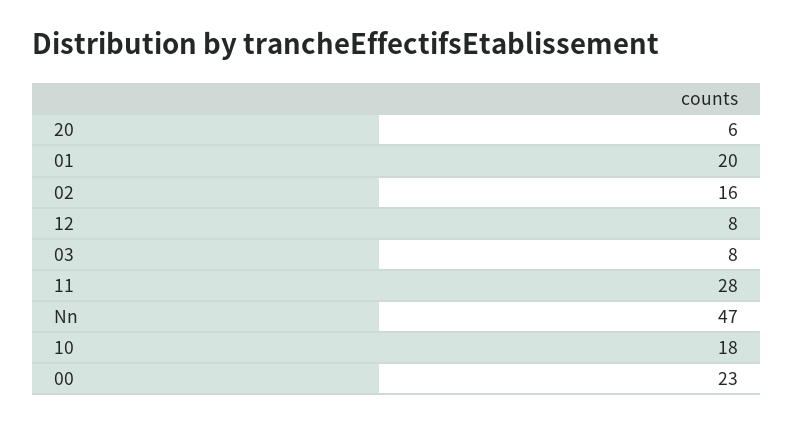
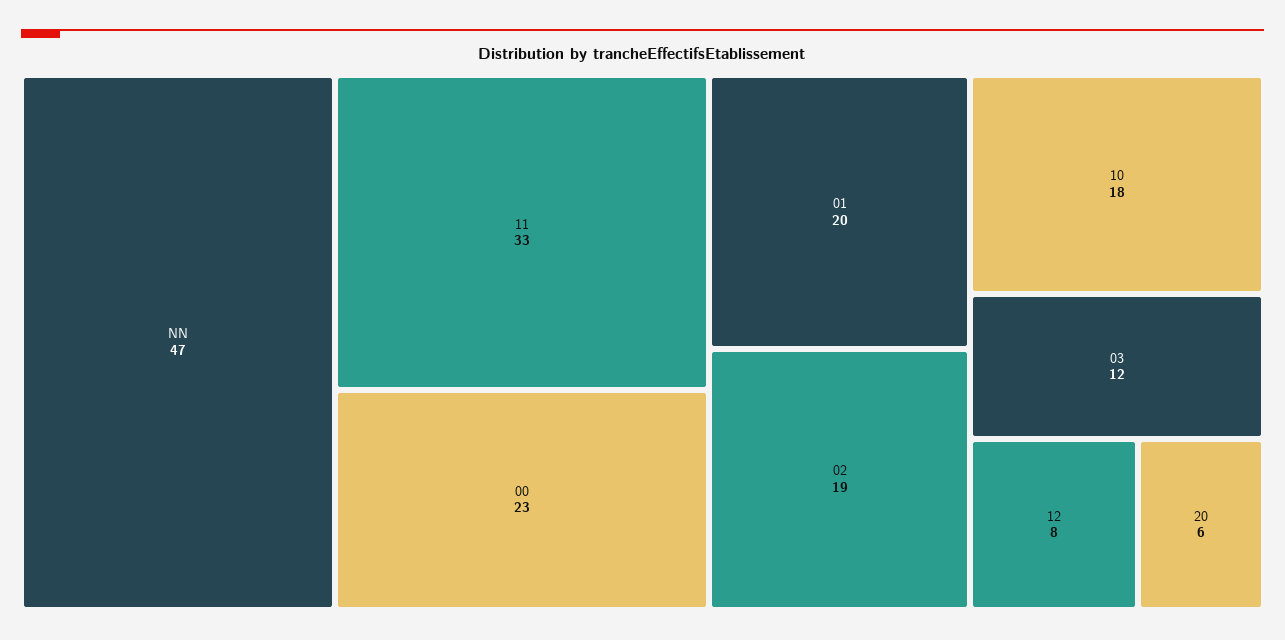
  {
    "20": 6,
    "01": 20,
-   "02": 16,
+   "02": 19,
    "12": 8,
-   "03": 8,
+   "03": 12,
-   "11": 28,
+   "11": 33,
    "Nn": 47,
    "10": 18,
    "00": 23
  }

